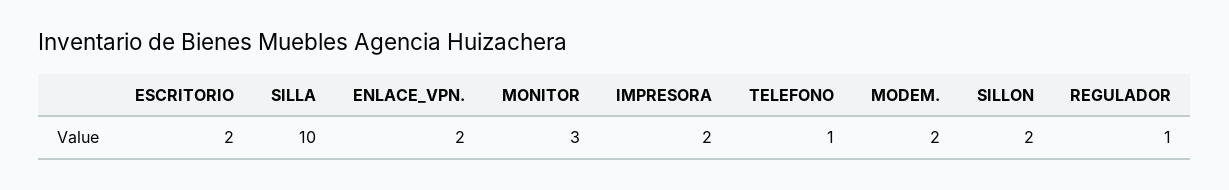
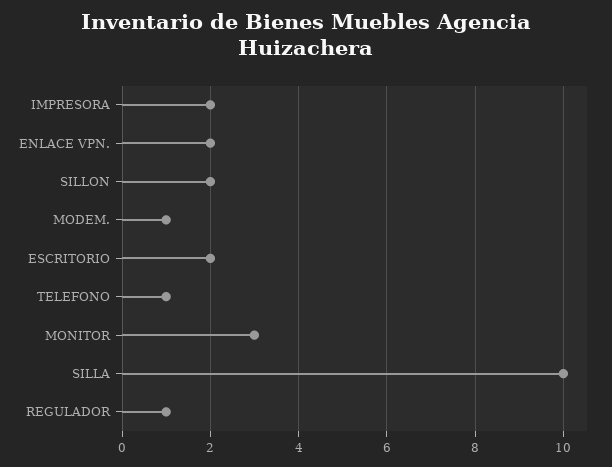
  {
    "ESCRITORIO": 2,
    "SILLA": 10,
    "ENLACE_VPN.": 2,
    "MONITOR": 3,
    "IMPRESORA": 2,
    "TELEFONO": 1,
-   "MODEM.": 2,
+   "MODEM.": 1,
    "SILLON": 2,
    "REGULADOR": 1
  }

